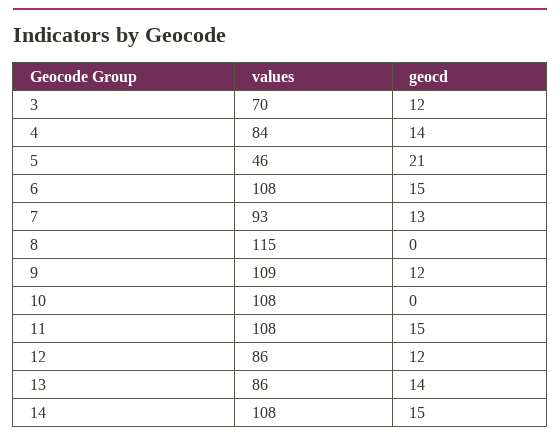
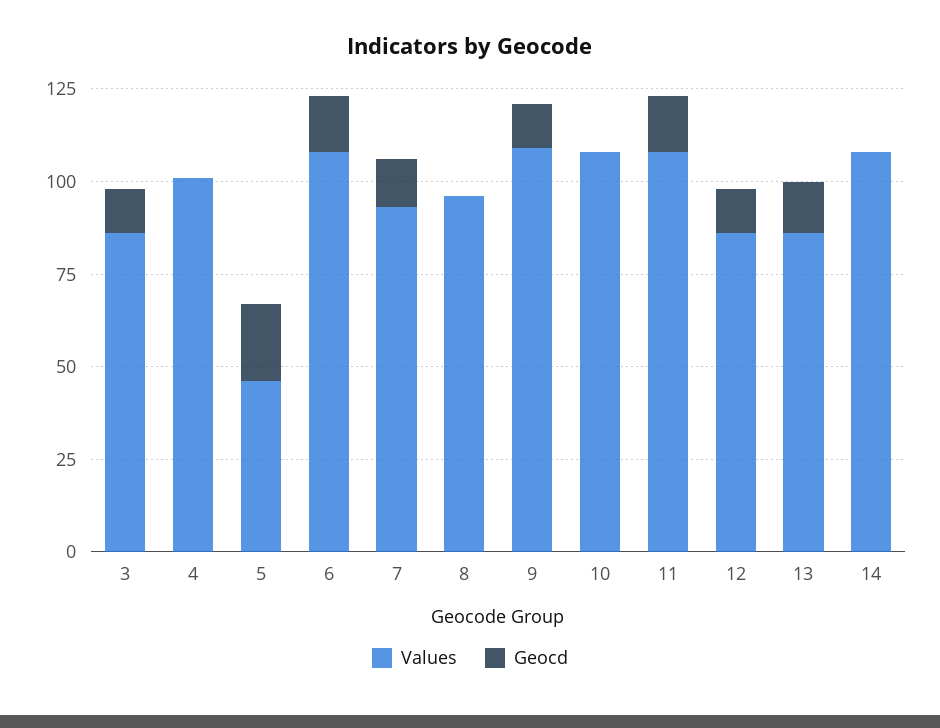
  {
    "values": {
-     "3": 70,
+     "3": 85,
-     "4": 84,
+     "4": 100,
      "5": 46,
      "6": 108,
      "7": 93,
-     "8": 115,
+     "8": 95,
      "9": 109,
      "10": 108,
      "11": 108,
      "12": 86,
      "13": 86,
      "14": 108
    },
    "geocd": {
      "3": 12,
-     "4": 14,
+     "4": 0,
      "5": 21,
      "6": 15,
      "7": 13,
      "8": 0,
      "9": 12,
      "10": 0,
      "11": 15,
      "12": 12,
      "13": 14,
-     "14": 15
+     "14": 0
    }
  }

